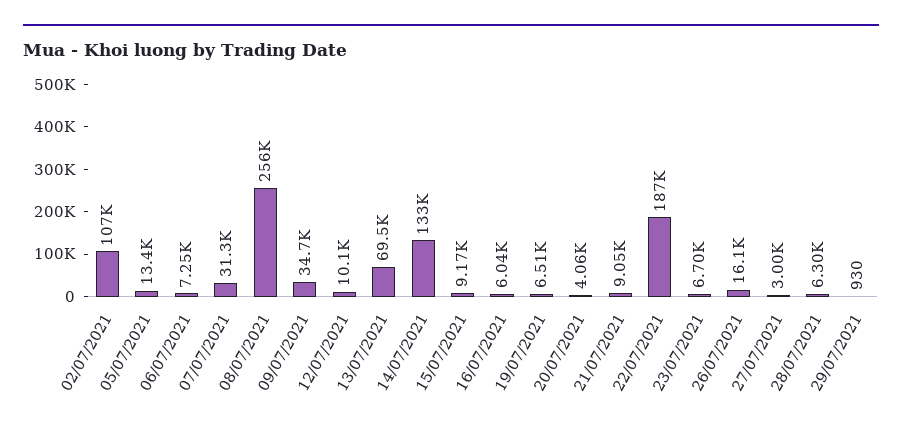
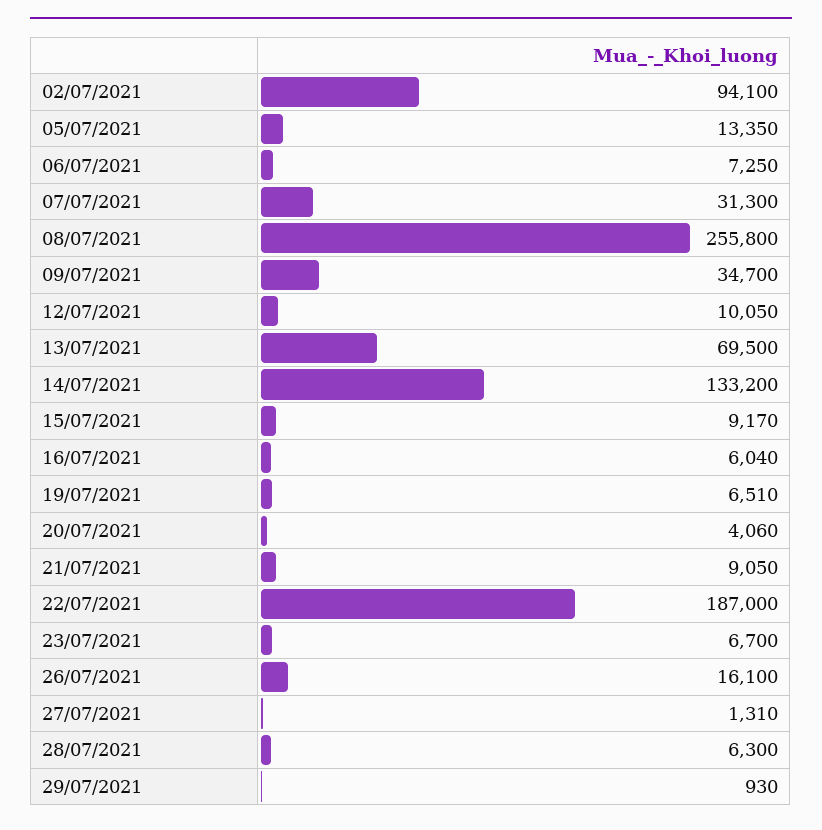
  {
-   "02/07/2021": 107000,
+   "02/07/2021": 94100,
    "05/07/2021": 13350,
    "06/07/2021": 7250,
    "07/07/2021": 31300,
    "08/07/2021": 255800,
    "09/07/2021": 34700,
    "12/07/2021": 10050,
    "13/07/2021": 69500,
    "14/07/2021": 133200,
    "15/07/2021": 9170,
    "16/07/2021": 6040,
    "19/07/2021": 6510,
    "20/07/2021": 4060,
    "21/07/2021": 9050,
    "22/07/2021": 187000,
    "23/07/2021": 6700,
    "26/07/2021": 16100,
-   "27/07/2021": 3000,
+   "27/07/2021": 1310,
    "28/07/2021": 6300,
    "29/07/2021": 930
  }

